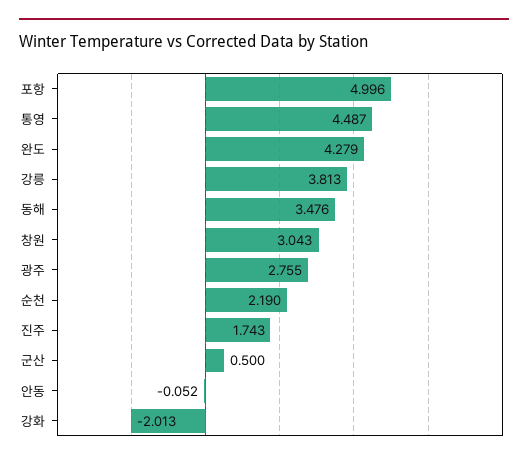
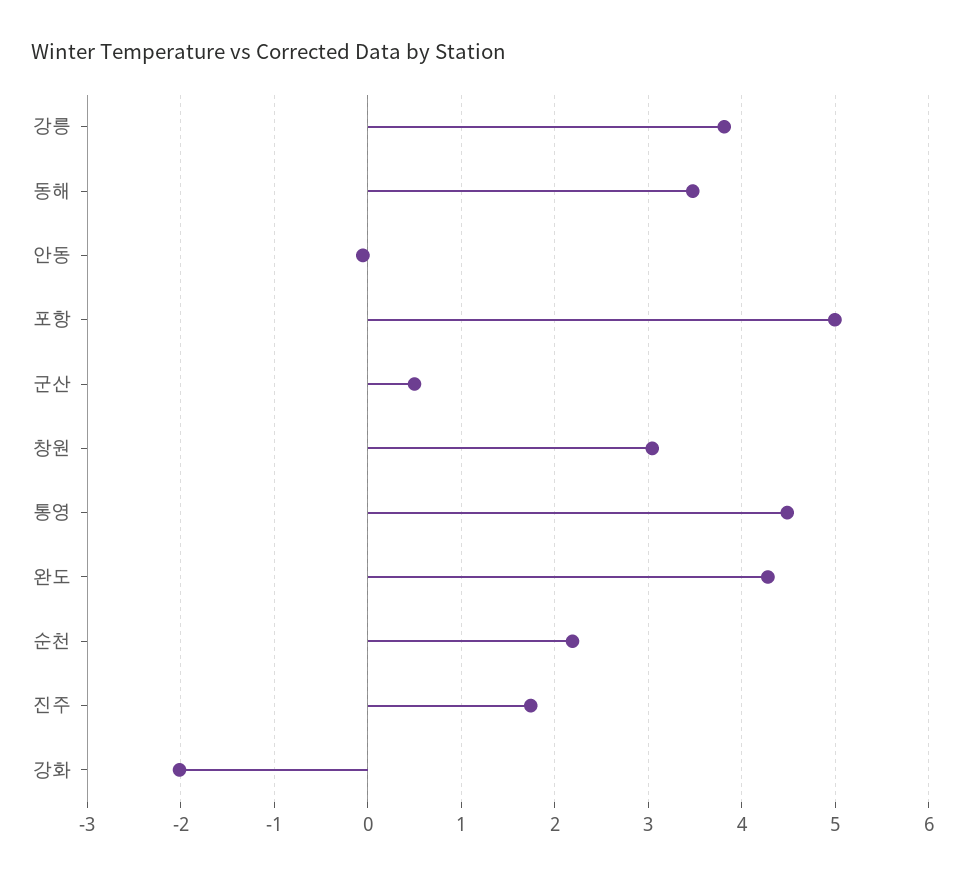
  {
    "포항": 4.996,
    "통영": 4.487,
    "완도": 4.279,
    "강릉": 3.813,
    "동해": 3.476,
    "창원": 3.043,
-   "광주": 2.755,
    "순천": 2.19,
    "진주": 1.743,
    "군산": 0.5,
    "안동": -0.052,
    "강화": -2.013
  }

